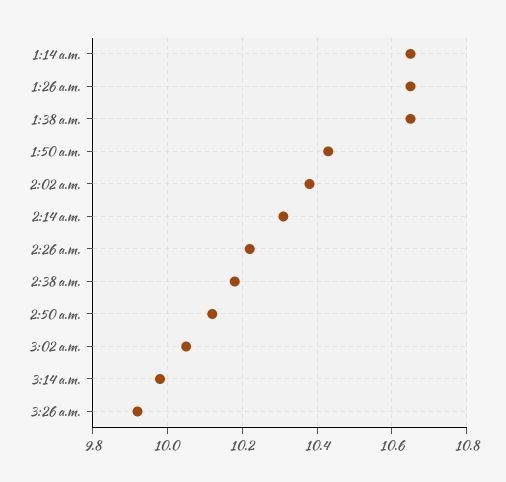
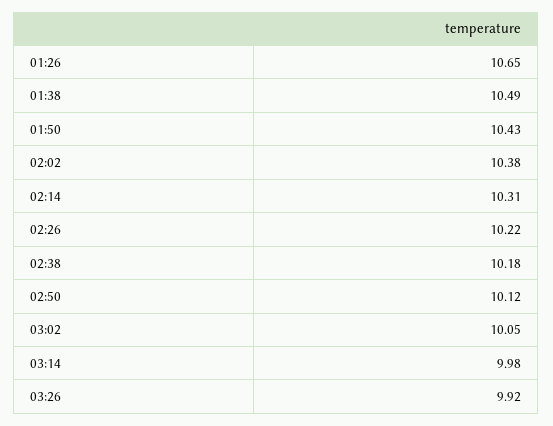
  {
-   "1:14 a.m.": 10.65,
    "1:26 a.m.": 10.65,
-   "1:38 a.m.": 10.65,
+   "1:38 a.m.": 10.49,
    "1:50 a.m.": 10.43,
    "2:02 a.m.": 10.38,
    "2:14 a.m.": 10.31,
    "2:26 a.m.": 10.22,
    "2:38 a.m.": 10.18,
    "2:50 a.m.": 10.12,
    "3:02 a.m.": 10.05,
    "3:14 a.m.": 9.98,
    "3:26 a.m.": 9.92
  }

